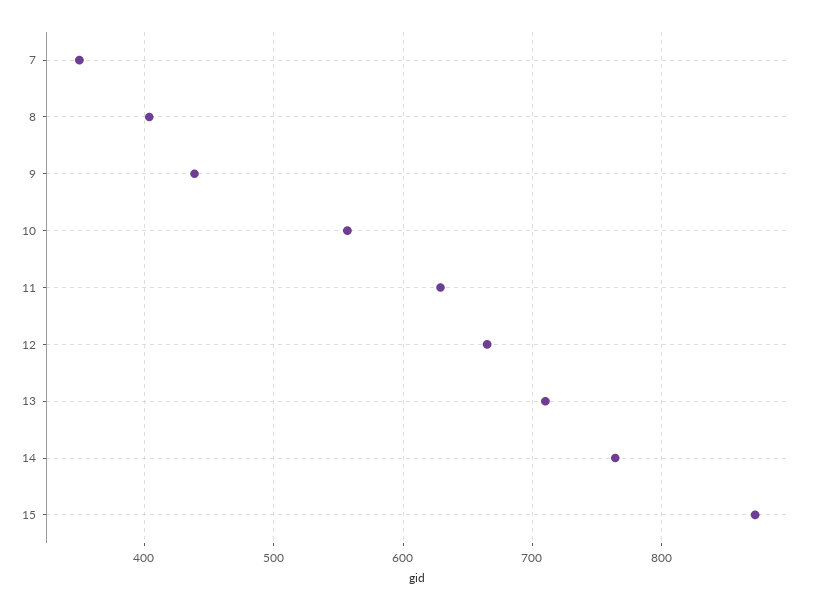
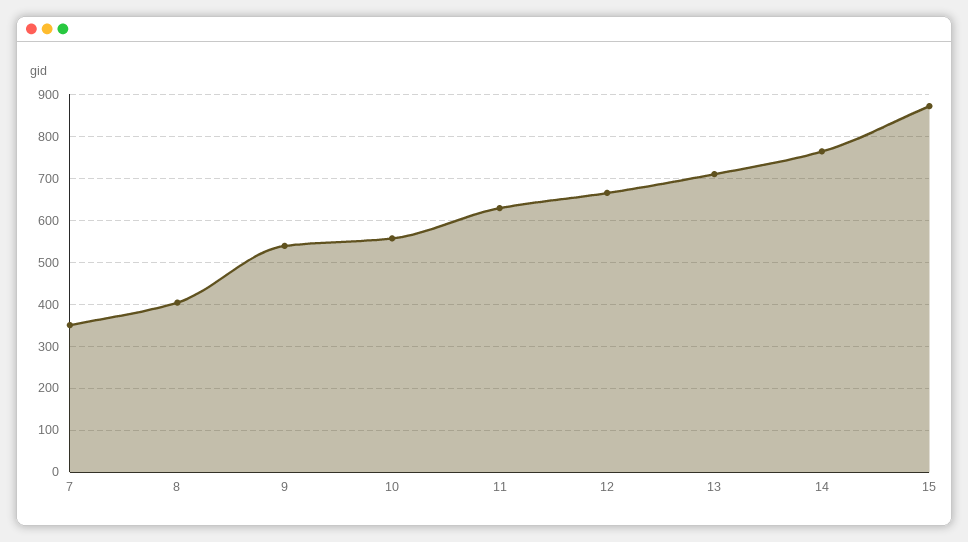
  {
    "7": 350,
    "8": 400,
-   "9": 440,
+   "9": 540,
    "10": 560,
    "11": 630,
    "12": 670,
    "13": 710,
    "14": 760,
    "15": 870
  }

